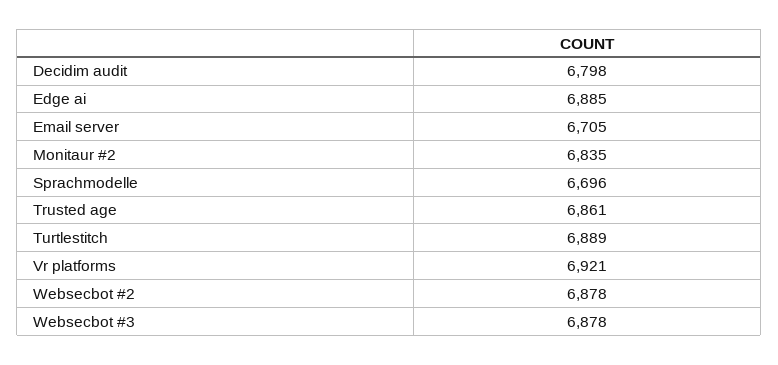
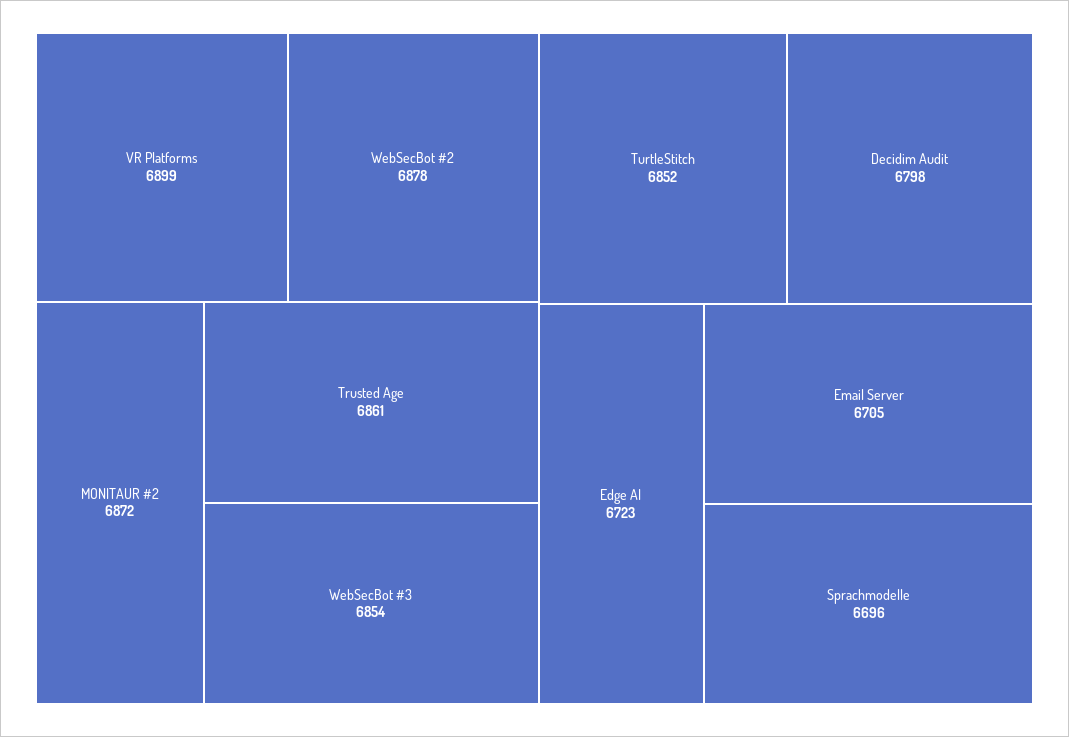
  {
    "Decidim audit": 6798,
-   "Edge ai": 6885,
+   "Edge ai": 6723,
    "Email server": 6705,
-   "Monitaur #2": 6835,
+   "Monitaur #2": 6872,
    "Sprachmodelle": 6696,
    "Trusted age": 6861,
-   "Turtlestitch": 6889,
+   "Turtlestitch": 6852,
-   "Vr platforms": 6921,
+   "Vr platforms": 6899,
    "Websecbot #2": 6878,
-   "Websecbot #3": 6878
+   "Websecbot #3": 6854
  }

